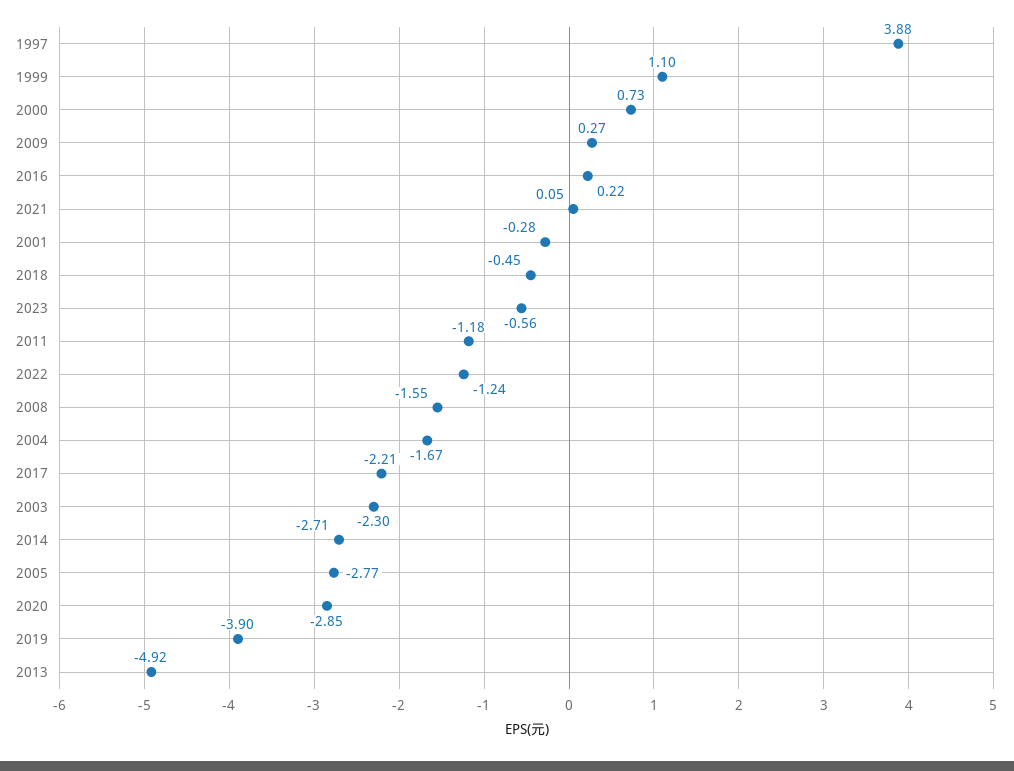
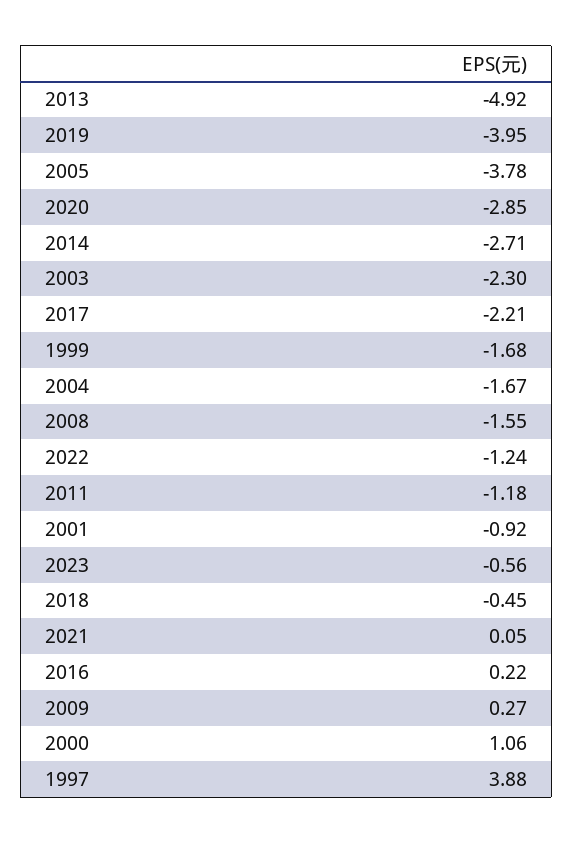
  {
    "1997": 3.88,
-   "1999": 1.1,
+   "1999": -1.68,
-   "2000": 0.73,
+   "2000": 1.06,
    "2009": 0.27,
    "2016": 0.22,
    "2021": 0.05,
-   "2001": -0.28,
+   "2001": -0.92,
    "2018": -0.45,
    "2023": -0.56,
    "2011": -1.18,
    "2022": -1.24,
    "2008": -1.55,
    "2004": -1.67,
    "2017": -2.21,
    "2003": -2.3,
    "2014": -2.71,
-   "2005": -2.77,
+   "2005": -3.78,
    "2020": -2.85,
-   "2019": -3.9,
+   "2019": -3.95,
    "2013": -4.92
  }

